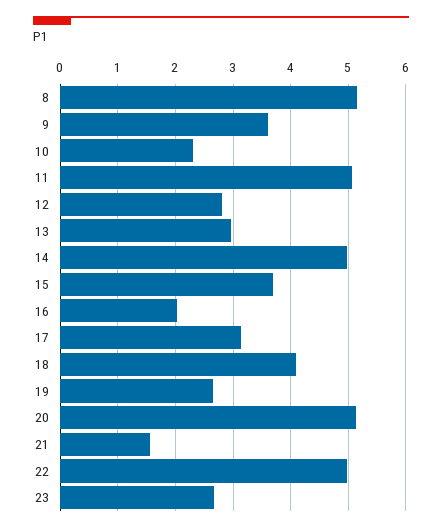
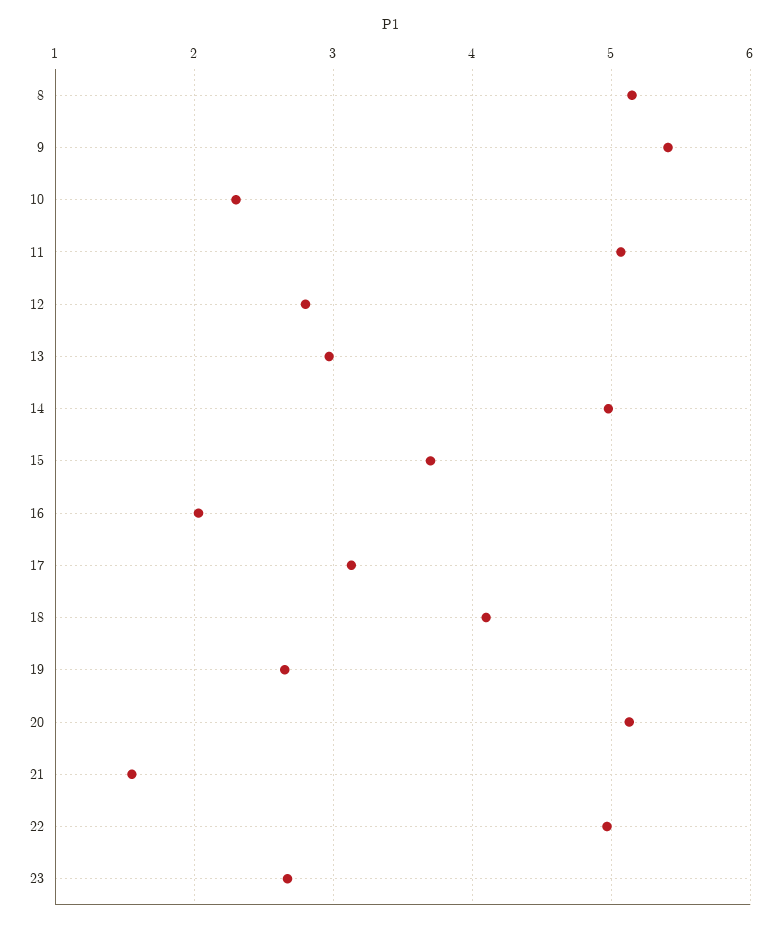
  {
    "8": 5.2,
-   "9": 3.6,
+   "9": 5.4,
    "10": 2.3,
    "11": 5.1,
    "12": 2.8,
    "13": 3,
    "14": 5,
    "15": 3.7,
    "16": 2,
    "17": 3.1,
    "18": 4.1,
    "19": 2.7,
    "20": 5.1,
    "21": 1.6,
    "22": 5,
    "23": 2.7
  }

